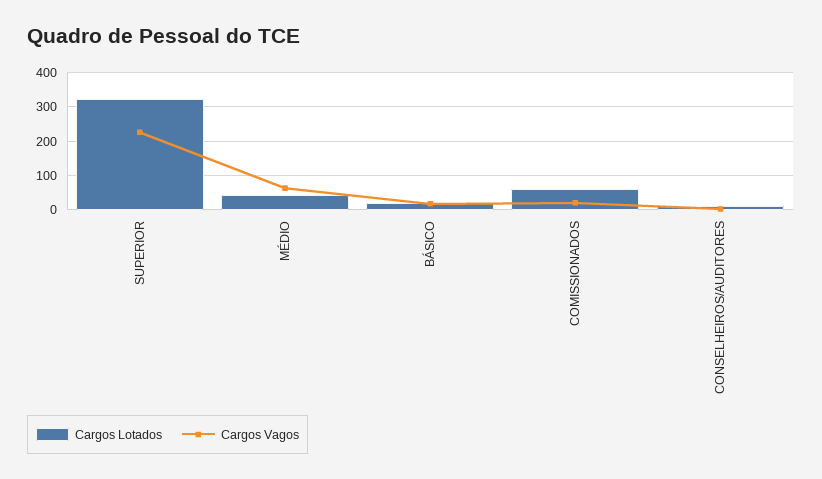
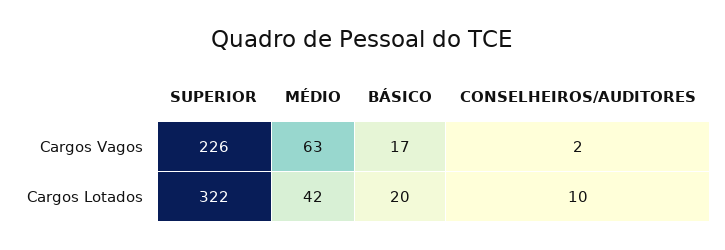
  {
    "Cargos Lotados": {
      "SUPERIOR": 322,
      "MÉDIO": 42,
      "BÁSICO": 20,
-     "COMISSIONADOS": 60,
      "CONSELHEIROS/AUDITORES": 10
    },
    "Cargos Vagos": {
      "SUPERIOR": 226,
      "MÉDIO": 63,
      "BÁSICO": 17,
-     "COMISSIONADOS": 20,
      "CONSELHEIROS/AUDITORES": 2
    }
  }

